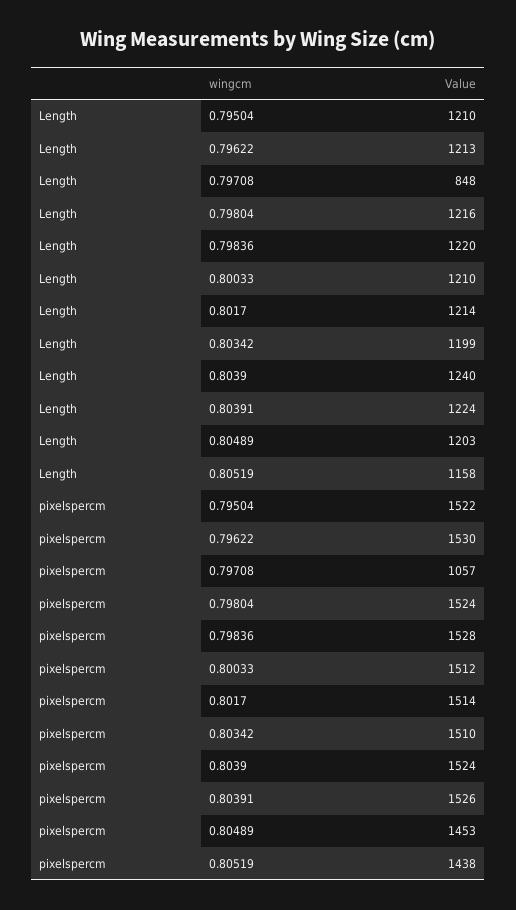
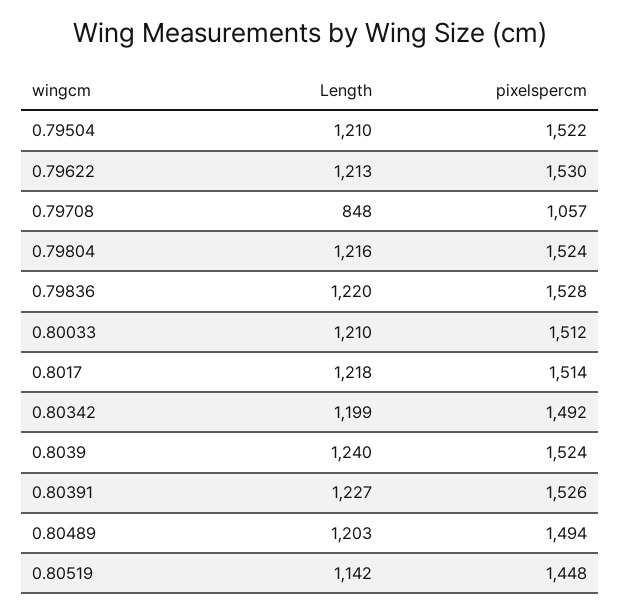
  {
    "Length": {
      "0.79504": 1210,
      "0.79622": 1213,
      "0.79708": 848,
      "0.79804": 1216,
      "0.79836": 1220,
      "0.80033": 1210,
-     "0.8017": 1214,
+     "0.8017": 1218,
      "0.80342": 1199,
      "0.8039": 1240,
-     "0.80391": 1224,
+     "0.80391": 1227,
      "0.80489": 1203,
-     "0.80519": 1158
+     "0.80519": 1142
    },
    "pixelspercm": {
      "0.79504": 1522,
      "0.79622": 1530,
      "0.79708": 1057,
      "0.79804": 1524,
      "0.79836": 1528,
      "0.80033": 1512,
      "0.8017": 1514,
-     "0.80342": 1510,
+     "0.80342": 1492,
      "0.8039": 1524,
      "0.80391": 1526,
-     "0.80489": 1453,
+     "0.80489": 1494,
-     "0.80519": 1438
+     "0.80519": 1448
    }
  }

